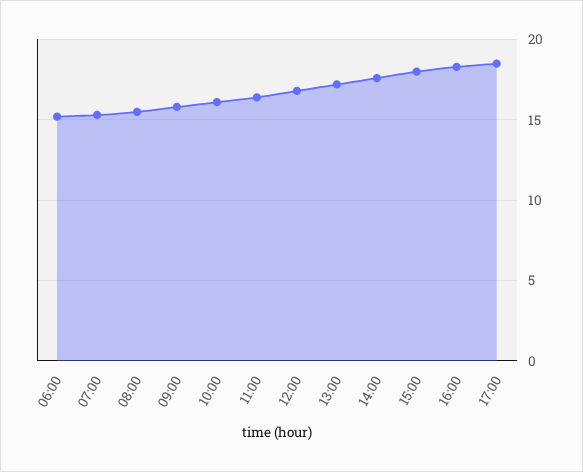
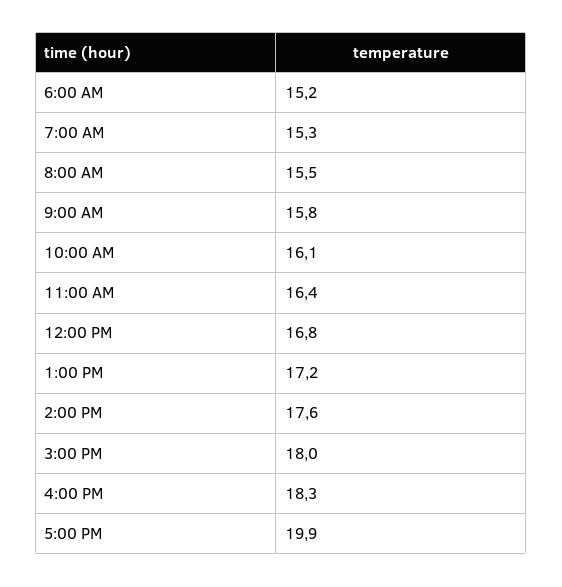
  {
    "06:00": 15.2,
    "07:00": 15.3,
    "08:00": 15.5,
    "09:00": 15.8,
    "10:00": 16.1,
    "11:00": 16.4,
    "12:00": 16.8,
    "13:00": 17.2,
    "14:00": 17.6,
    "15:00": 18,
    "16:00": 18.3,
-   "17:00": 18.5
+   "17:00": 19.9
  }

